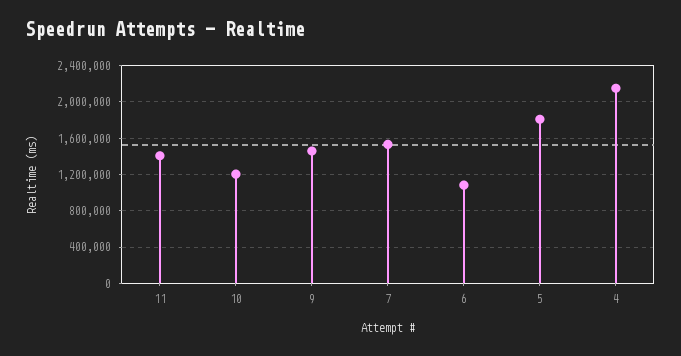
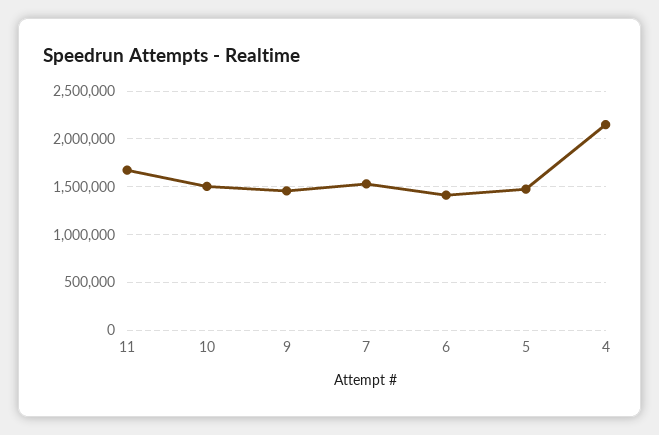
  {
-   "11": 1400000,
+   "11": 1700000,
-   "10": 1200000,
+   "10": 1500000,
    "9": 1500000,
    "7": 1500000,
-   "6": 1100000,
+   "6": 1400000,
-   "5": 1800000,
+   "5": 1500000,
    "4": 2100000
  }

